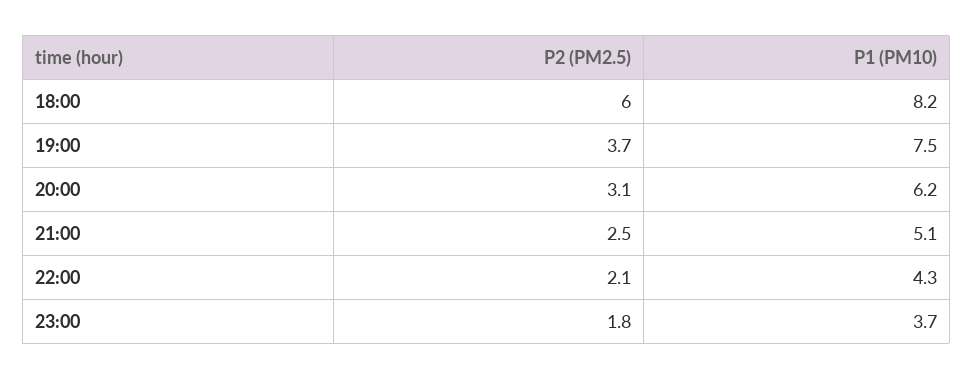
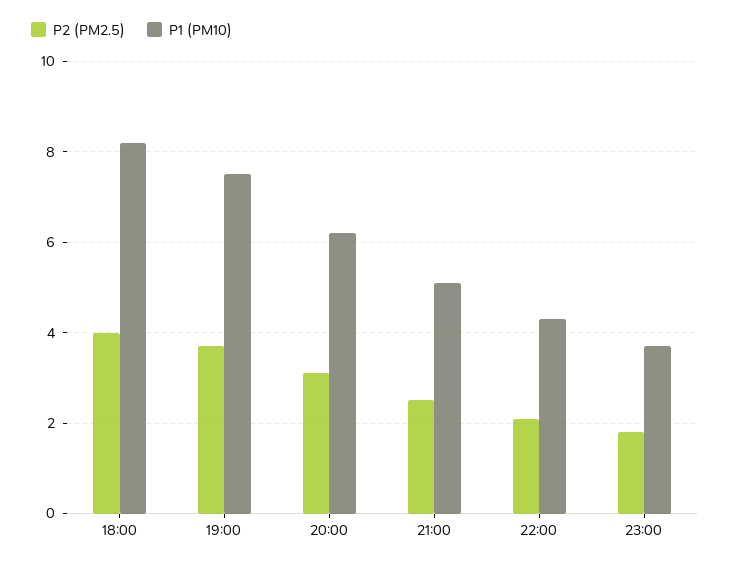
  {
    "P2 (PM2.5)": {
-     "18:00": 6,
+     "18:00": 4,
      "19:00": 3.7,
      "20:00": 3.1,
      "21:00": 2.5,
      "22:00": 2.1,
      "23:00": 1.8
    },
    "P1 (PM10)": {
      "18:00": 8.2,
      "19:00": 7.5,
      "20:00": 6.2,
      "21:00": 5.1,
      "22:00": 4.3,
      "23:00": 3.7
    }
  }

